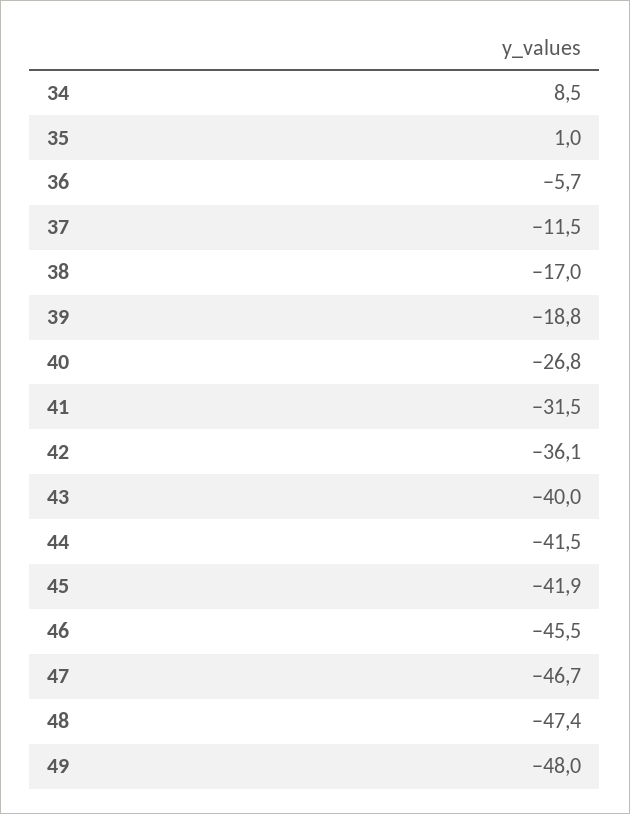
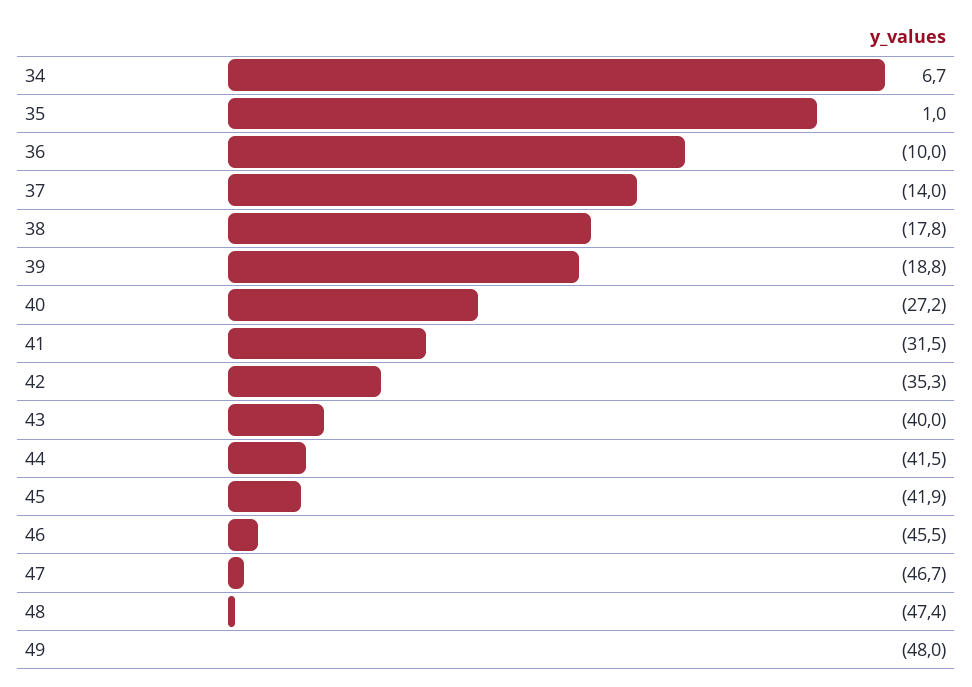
  {
-   "34": 8.5,
+   "34": 6.7,
    "35": 1,
-   "36": -5.7,
+   "36": -10,
-   "37": -11.5,
+   "37": -14,
-   "38": -17,
+   "38": -17.8,
    "39": -18.8,
-   "40": -26.8,
+   "40": -27.2,
    "41": -31.5,
-   "42": -36.1,
+   "42": -35.3,
    "43": -40,
    "44": -41.5,
    "45": -41.9,
    "46": -45.5,
    "47": -46.7,
    "48": -47.4,
    "49": -48
  }

